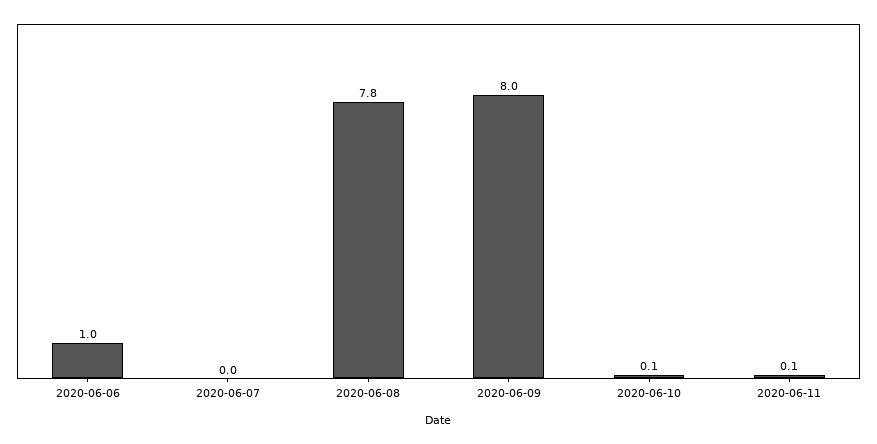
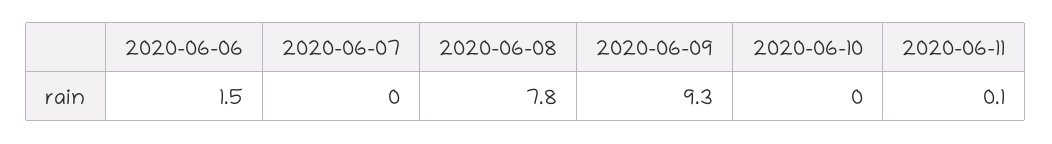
  {
-   "2020-06-06": 1,
+   "2020-06-06": 1.5,
    "2020-06-07": 0,
    "2020-06-08": 7.8,
-   "2020-06-09": 8,
+   "2020-06-09": 9.3,
-   "2020-06-10": 0.1,
+   "2020-06-10": 0,
    "2020-06-11": 0.1
  }

